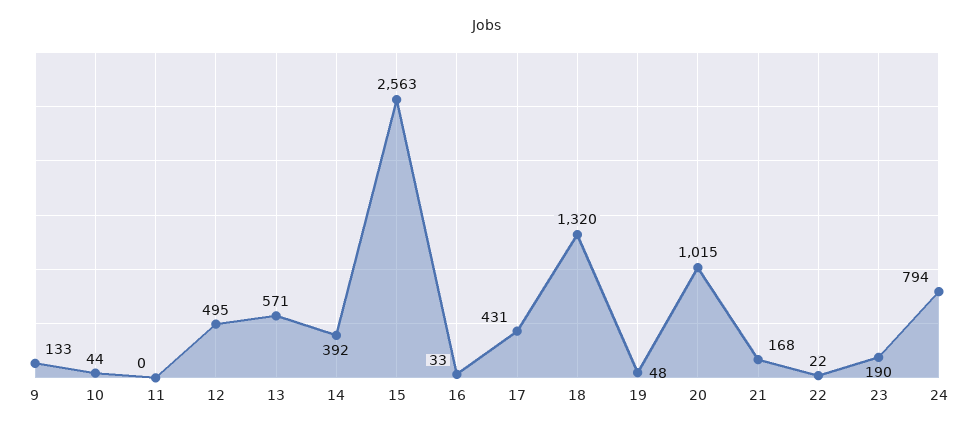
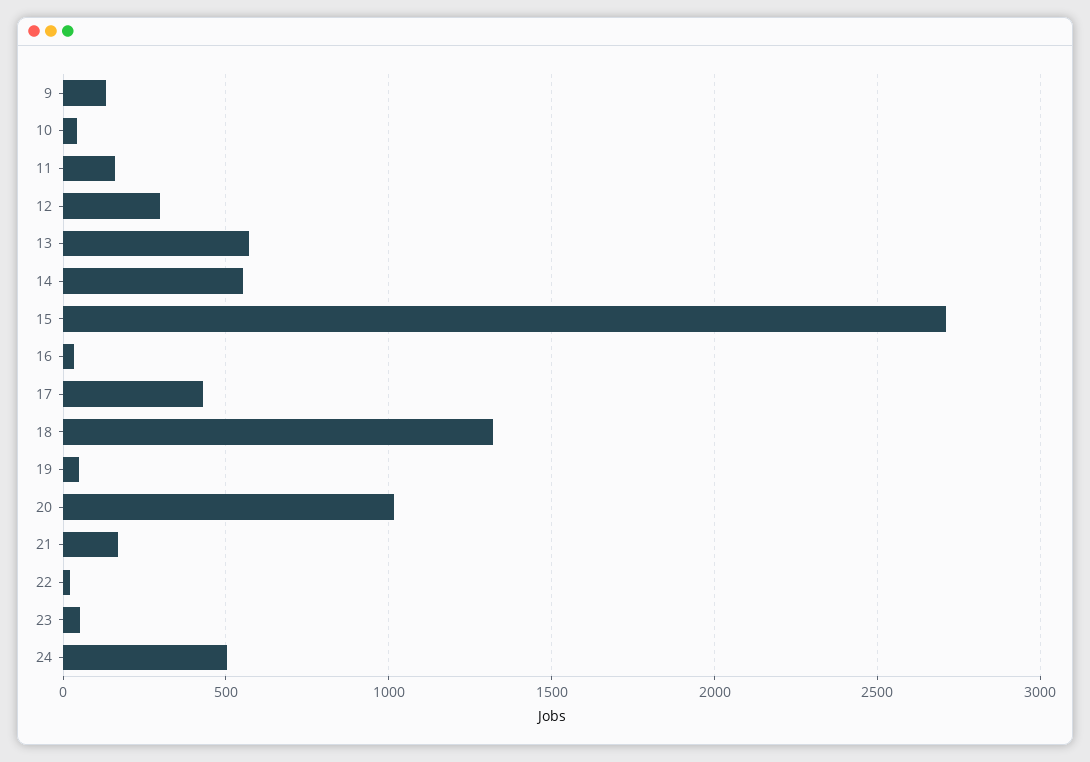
  {
    "9": 133,
    "10": 44,
-   "11": 0,
+   "11": 150,
-   "12": 495,
+   "12": 300,
    "13": 571,
-   "14": 392,
+   "14": 550,
-   "15": 2563,
+   "15": 2700,
    "16": 33,
    "17": 431,
    "18": 1320,
    "19": 48,
    "20": 1015,
    "21": 168,
    "22": 22,
-   "23": 190,
+   "23": 50,
-   "24": 794
+   "24": 500
  }

